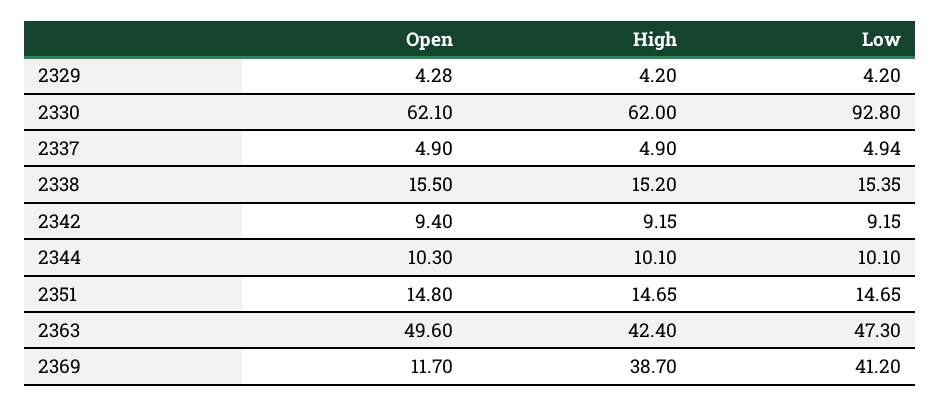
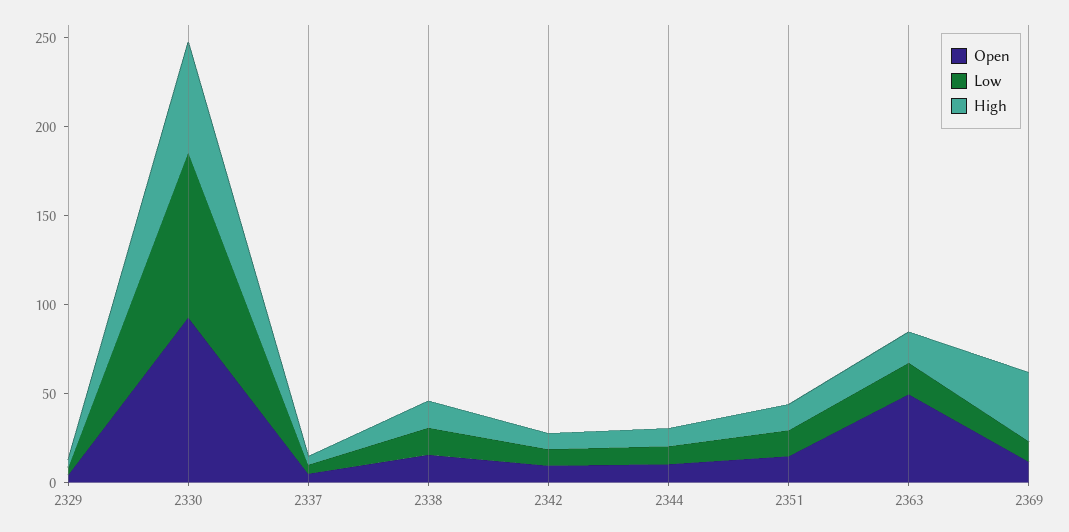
  {
    "Open": {
      "2329": 4.28,
-     "2330": 62.1,
+     "2330": 90,
      "2337": 4.9,
      "2338": 15.5,
      "2342": 9.4,
      "2344": 10.3,
      "2351": 14.8,
      "2363": 49.6,
      "2369": 11.7
    },
    "High": {
      "2329": 4.2,
      "2330": 62,
      "2337": 4.9,
      "2338": 15.2,
      "2342": 9.15,
      "2344": 10.1,
      "2351": 14.65,
-     "2363": 42.4,
+     "2363": 20,
      "2369": 38.7
    },
    "Low": {
      "2329": 4.2,
      "2330": 92.8,
      "2337": 4.94,
      "2338": 15.35,
      "2342": 9.15,
      "2344": 10.1,
      "2351": 14.65,
-     "2363": 47.3,
+     "2363": 20,
-     "2369": 41.2
+     "2369": 10
    }
  }

